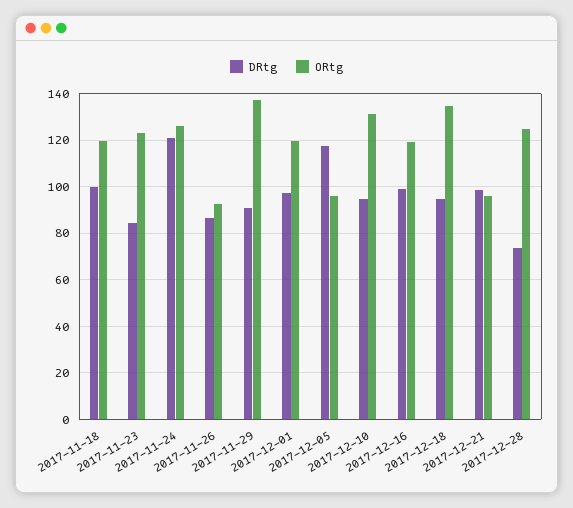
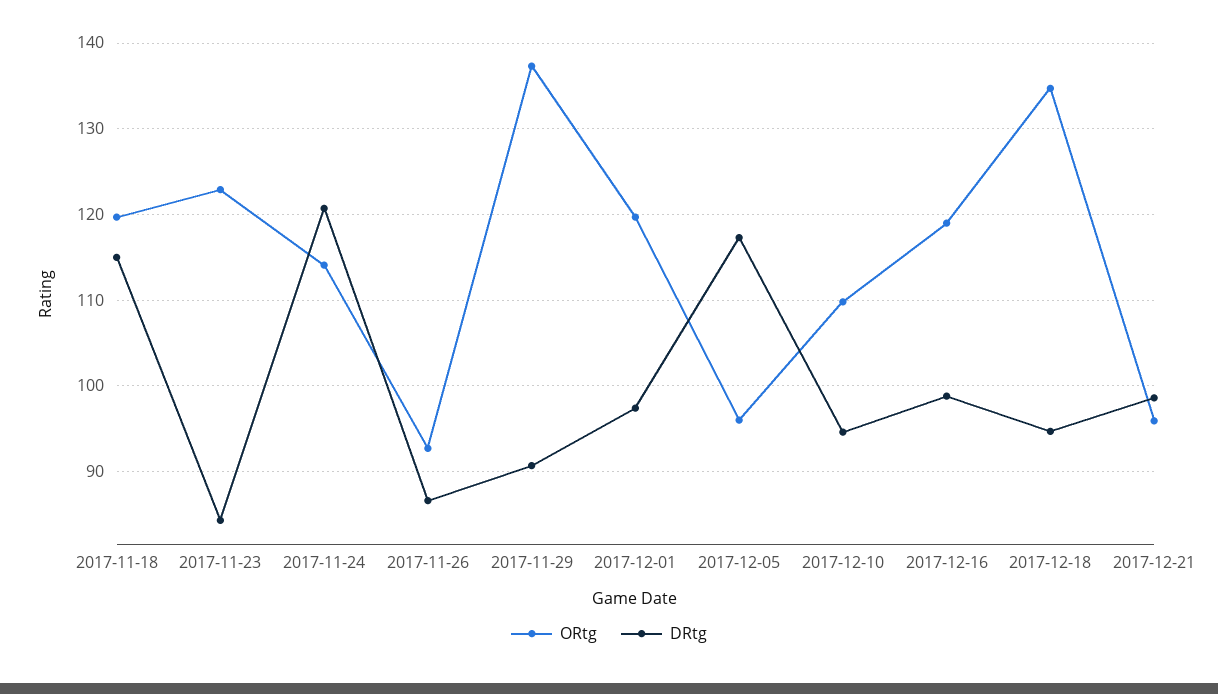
  {
    "DRtg": {
-     "2017-11-18": 100,
+     "2017-11-18": 115,
      "2017-11-23": 84,
      "2017-11-24": 121,
      "2017-11-26": 87,
      "2017-11-29": 91,
      "2017-12-01": 97,
      "2017-12-05": 117,
      "2017-12-10": 95,
      "2017-12-16": 99,
      "2017-12-18": 95,
-     "2017-12-21": 99,
+     "2017-12-21": 99
-     "2017-12-28": 75
    },
    "ORtg": {
      "2017-11-18": 120,
      "2017-11-23": 123,
-     "2017-11-24": 125,
+     "2017-11-24": 114,
      "2017-11-26": 93,
      "2017-11-29": 137,
      "2017-12-01": 120,
      "2017-12-05": 96,
-     "2017-12-10": 130,
+     "2017-12-10": 110,
      "2017-12-16": 119,
      "2017-12-18": 135,
-     "2017-12-21": 96,
+     "2017-12-21": 96
-     "2017-12-28": 125
    }
  }

